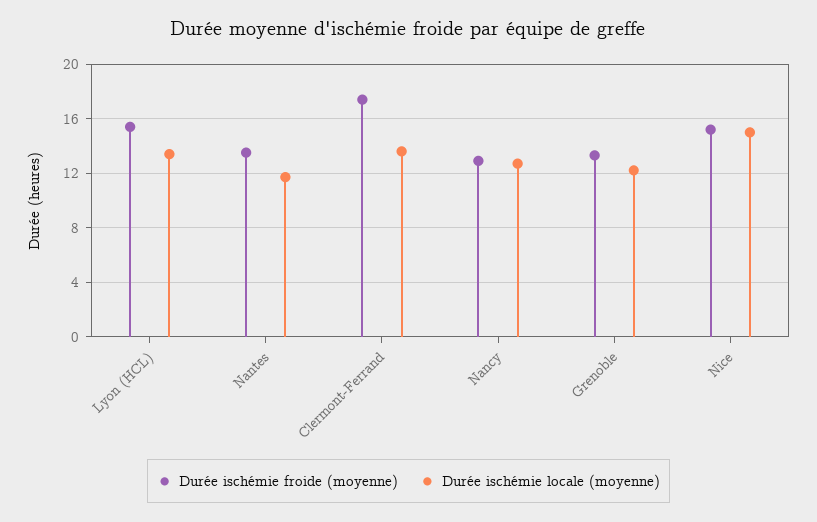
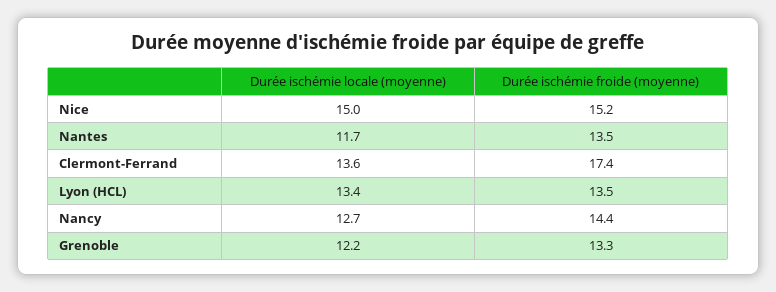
  {
    "Durée ischémie froide (moyenne)": {
-     "Lyon (HCL)": 15.5,
+     "Lyon (HCL)": 13.5,
      "Nantes": 13.5,
      "Clermont-Ferrand": 17.4,
-     "Nancy": 13,
+     "Nancy": 14.4,
      "Grenoble": 13.3,
      "Nice": 15.2
    },
    "Durée ischémie locale (moyenne)": {
      "Lyon (HCL)": 13.4,
      "Nantes": 11.7,
      "Clermont-Ferrand": 13.6,
      "Nancy": 12.7,
      "Grenoble": 12.2,
      "Nice": 15
    }
  }

